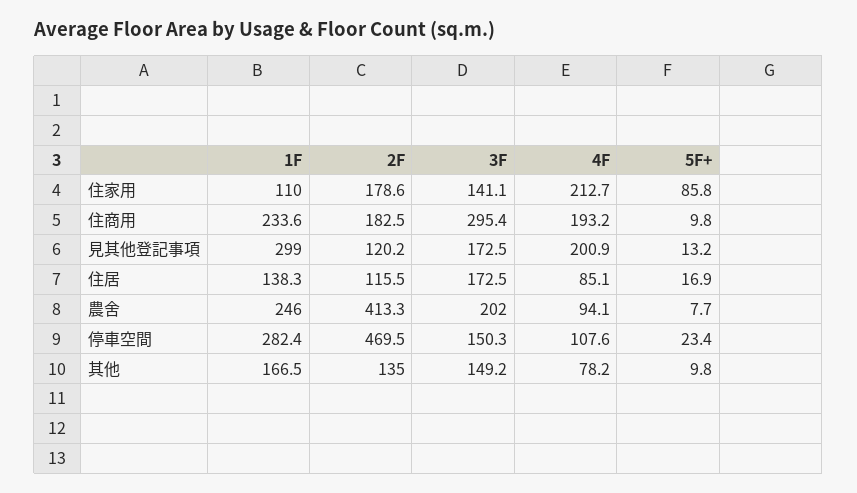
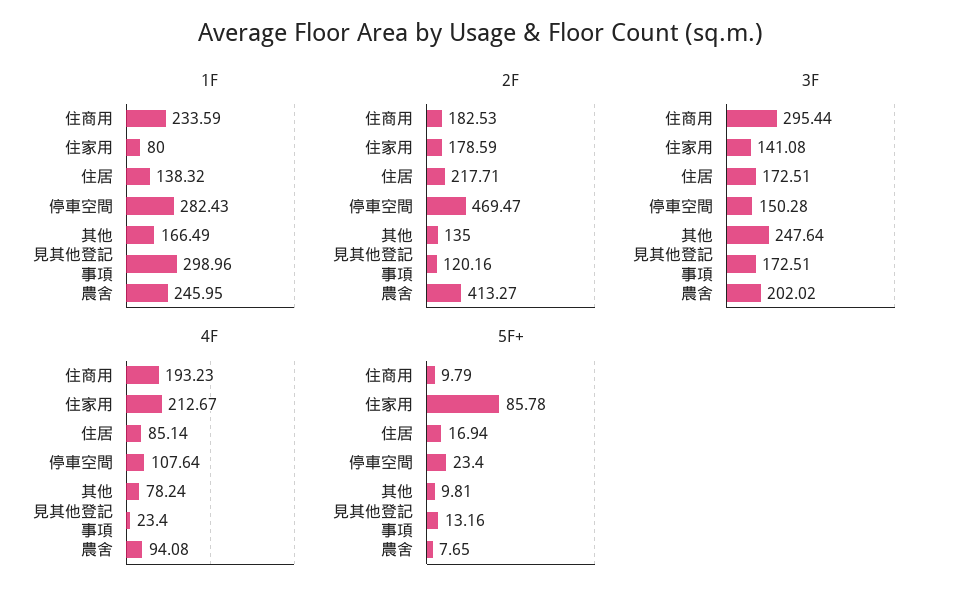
  {
    "1F": {
-     "住家用": 110,
+     "住家用": 80,
      "住商用": 233.59,
      "見其他登記事項": 298.96,
      "住居": 138.32,
      "農舍": 245.95,
      "停車空間": 282.43,
      "其他": 166.49
    },
    "2F": {
      "住家用": 178.59,
      "住商用": 182.53,
      "見其他登記事項": 120.16,
-     "住居": 115.5,
+     "住居": 217.71,
      "農舍": 413.27,
      "停車空間": 469.47,
      "其他": 135
    },
    "3F": {
      "住家用": 141.08,
      "住商用": 295.44,
      "見其他登記事項": 172.51,
      "住居": 172.51,
      "農舍": 202.02,
      "停車空間": 150.28,
-     "其他": 149.2
+     "其他": 247.64
    },
    "4F": {
      "住家用": 212.67,
      "住商用": 193.23,
-     "見其他登記事項": 200.9,
+     "見其他登記事項": 23.4,
      "住居": 85.14,
      "農舍": 94.08,
      "停車空間": 107.64,
      "其他": 78.24
    },
    "5F+": {
      "住家用": 85.78,
      "住商用": 9.79,
      "見其他登記事項": 13.16,
      "住居": 16.94,
      "農舍": 7.65,
      "停車空間": 23.4,
      "其他": 9.81
    }
  }

